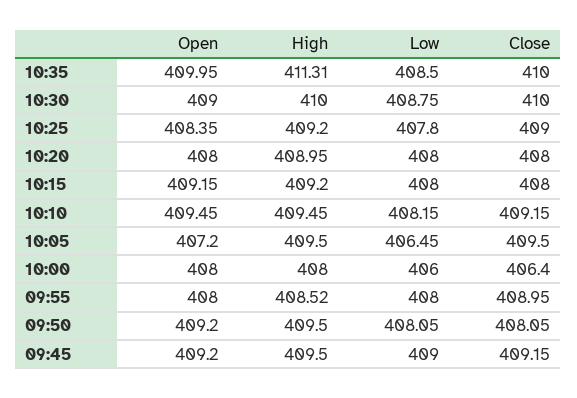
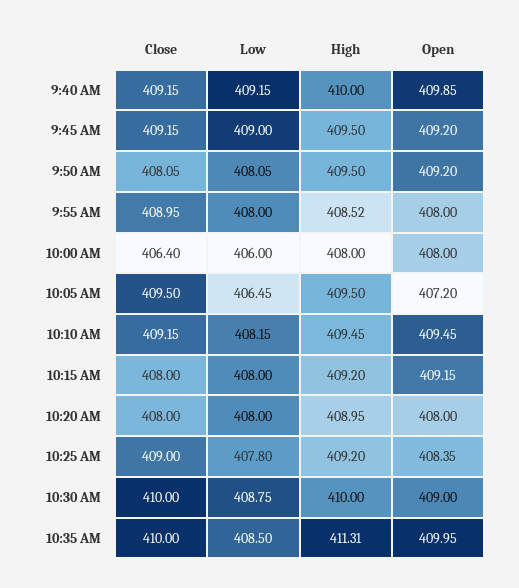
  {
    "Open": {
      "10:35": 409.95,
      "10:30": 409,
      "10:25": 408.35,
      "10:20": 408,
      "10:15": 409.15,
      "10:10": 409.45,
      "10:05": 407.2,
      "10:00": 408,
      "09:55": 408,
      "09:50": 409.2,
-     "09:45": 409.2
+     "09:45": 409.2,
+     "9:40 AM": 409.85
    },
    "High": {
      "10:35": 411.31,
      "10:30": 410,
      "10:25": 409.2,
      "10:20": 408.95,
      "10:15": 409.2,
      "10:10": 409.45,
      "10:05": 409.5,
      "10:00": 408,
      "09:55": 408.52,
      "09:50": 409.5,
-     "09:45": 409.5
+     "09:45": 409.5,
+     "9:40 AM": 410
    },
    "Low": {
      "10:35": 408.5,
      "10:30": 408.75,
      "10:25": 407.8,
      "10:20": 408,
      "10:15": 408,
      "10:10": 408.15,
      "10:05": 406.45,
      "10:00": 406,
      "09:55": 408,
      "09:50": 408.05,
-     "09:45": 409
+     "09:45": 409,
+     "9:40 AM": 409.15
    },
    "Close": {
      "10:35": 410,
      "10:30": 410,
      "10:25": 409,
      "10:20": 408,
      "10:15": 408,
      "10:10": 409.15,
      "10:05": 409.5,
      "10:00": 406.4,
      "09:55": 408.95,
      "09:50": 408.05,
-     "09:45": 409.15
+     "09:45": 409.15,
+     "9:40 AM": 409.15
    }
  }

